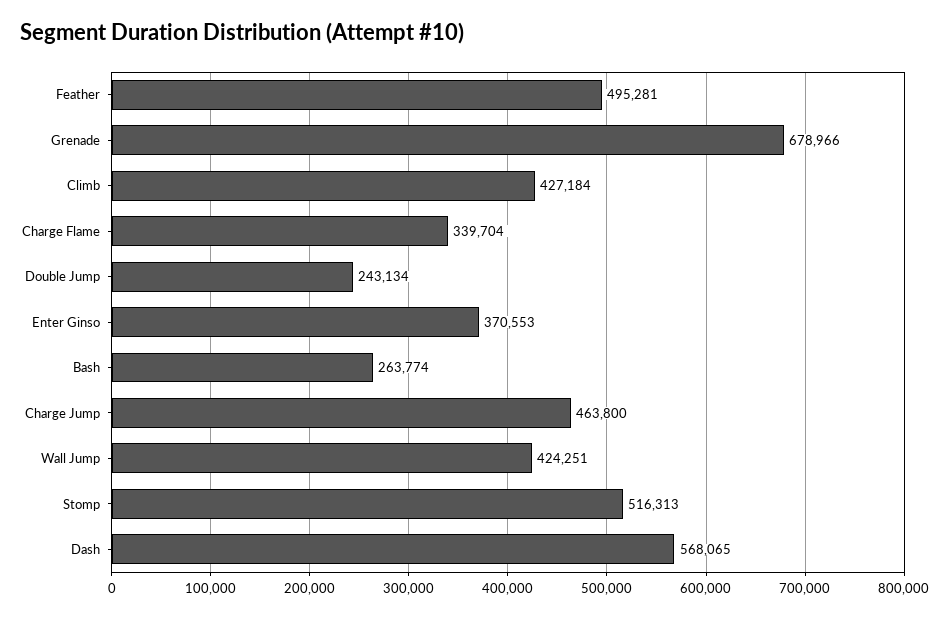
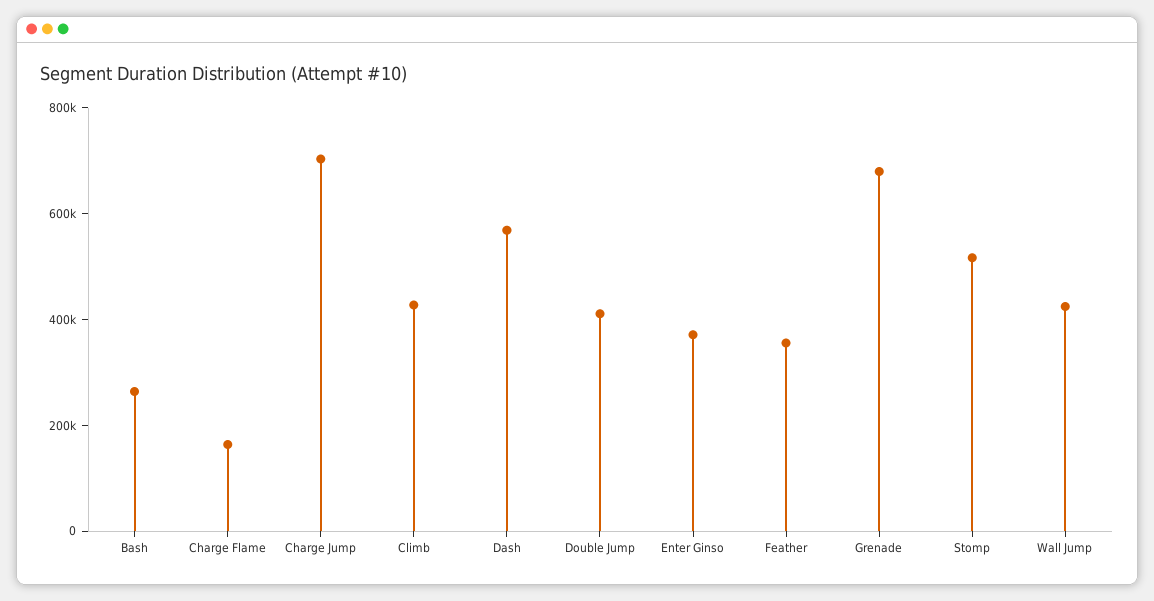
  {
-   "Feather": 495281,
+   "Feather": 350000,
    "Grenade": 678966,
    "Climb": 427184,
-   "Charge Flame": 339704,
+   "Charge Flame": 150000,
-   "Double Jump": 243134,
+   "Double Jump": 400000,
    "Enter Ginso": 370553,
    "Bash": 263774,
-   "Charge Jump": 463800,
+   "Charge Jump": 700000,
    "Wall Jump": 424251,
    "Stomp": 516313,
    "Dash": 568065
  }

